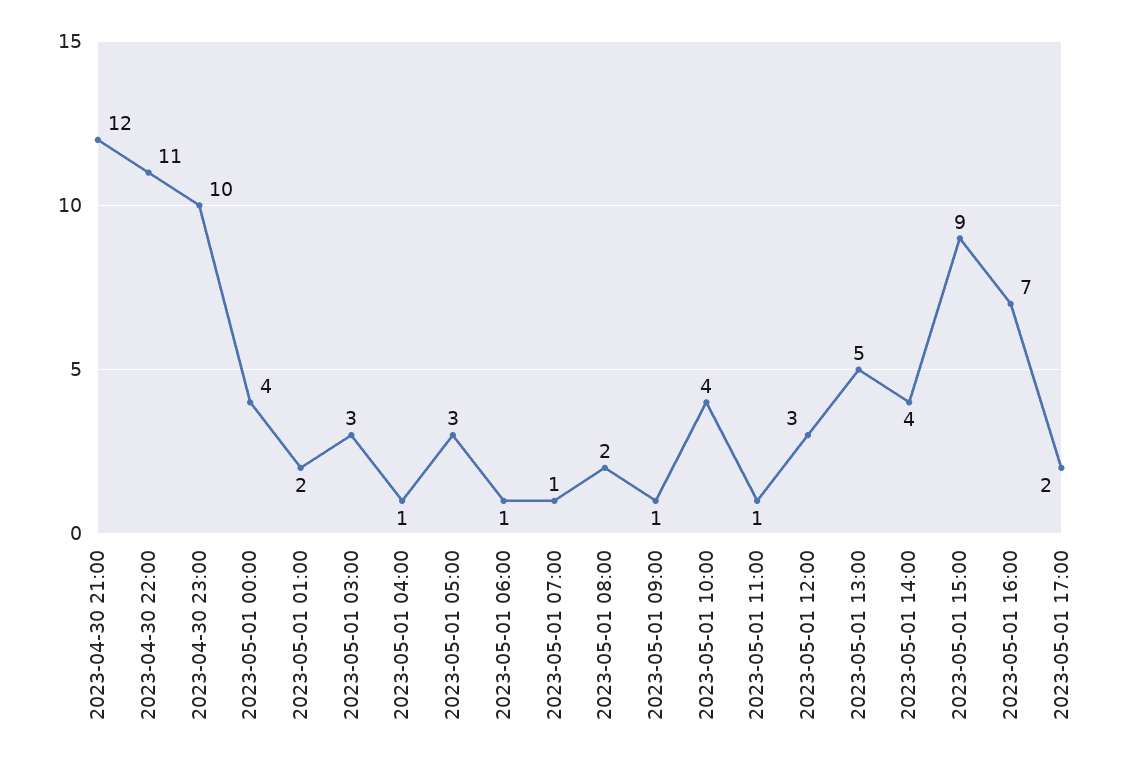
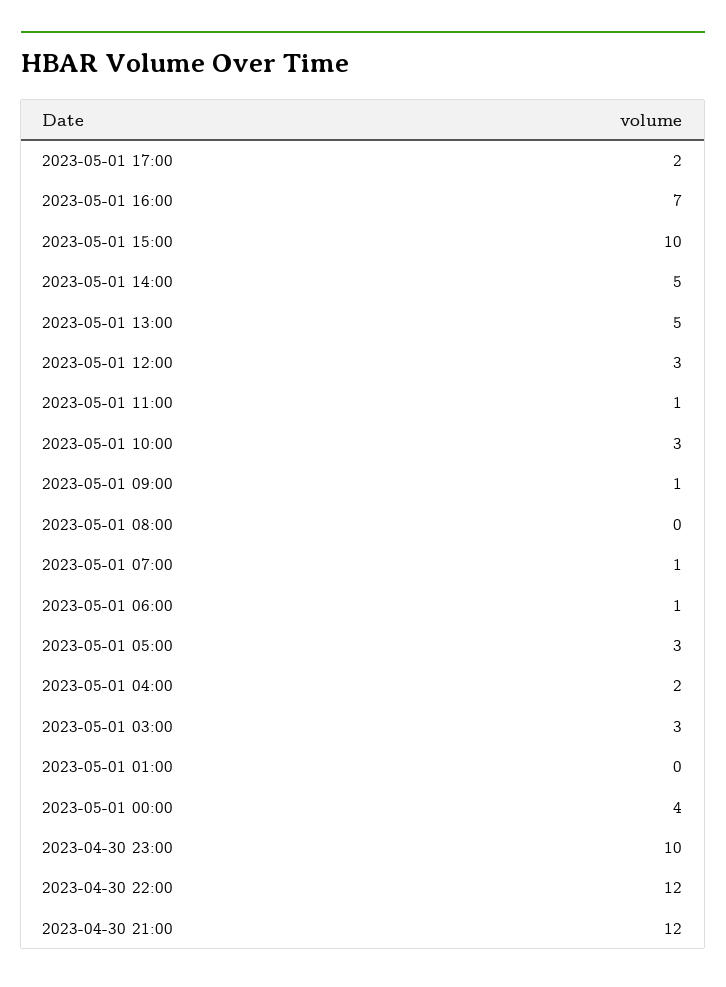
  {
    "2023-04-30 21:00": 12,
-   "2023-04-30 22:00": 11,
+   "2023-04-30 22:00": 12,
    "2023-04-30 23:00": 10,
    "2023-05-01 00:00": 4,
-   "2023-05-01 01:00": 2,
+   "2023-05-01 01:00": 0,
    "2023-05-01 03:00": 3,
-   "2023-05-01 04:00": 1,
+   "2023-05-01 04:00": 2,
    "2023-05-01 05:00": 3,
    "2023-05-01 06:00": 1,
    "2023-05-01 07:00": 1,
-   "2023-05-01 08:00": 2,
+   "2023-05-01 08:00": 0,
    "2023-05-01 09:00": 1,
-   "2023-05-01 10:00": 4,
+   "2023-05-01 10:00": 3,
    "2023-05-01 11:00": 1,
    "2023-05-01 12:00": 3,
    "2023-05-01 13:00": 5,
-   "2023-05-01 14:00": 4,
+   "2023-05-01 14:00": 5,
-   "2023-05-01 15:00": 9,
+   "2023-05-01 15:00": 10,
    "2023-05-01 16:00": 7,
    "2023-05-01 17:00": 2
  }

